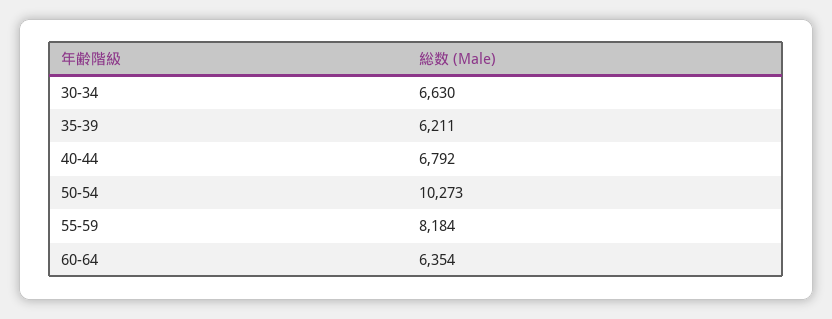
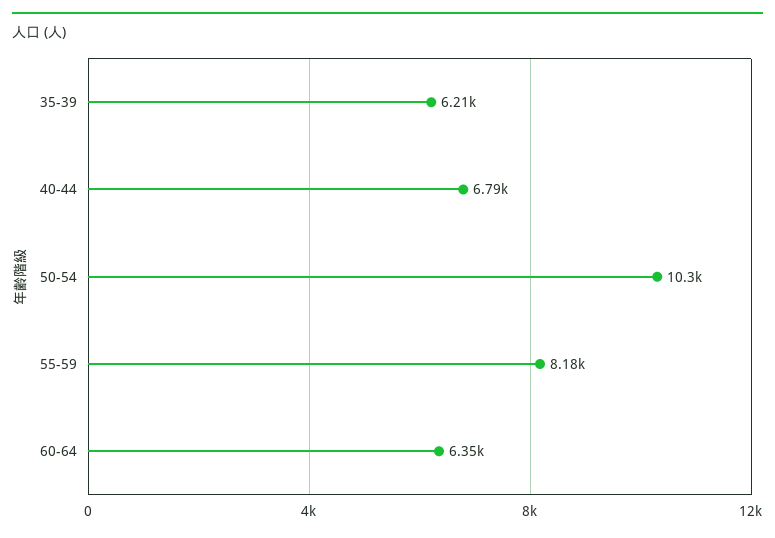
  {
-   "30-34": 6630,
    "35-39": 6211,
    "40-44": 6792,
    "50-54": 10273,
    "55-59": 8184,
    "60-64": 6354
  }

